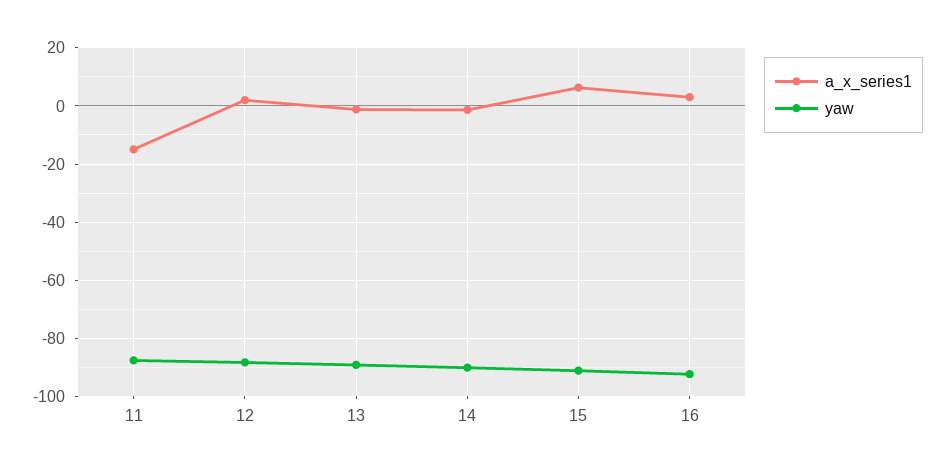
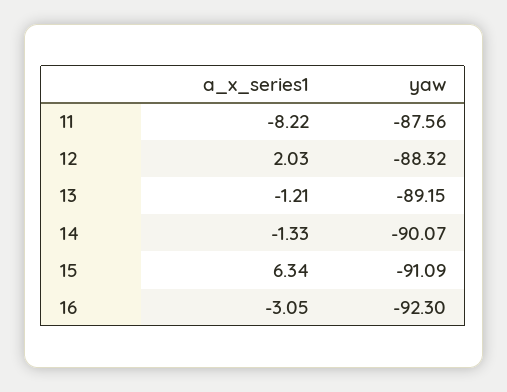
  {
    "a_x_series1": {
-     "11": -15,
+     "11": -8.22,
      "12": 2.03,
      "13": -1.21,
      "14": -1.33,
      "15": 6.34,
-     "16": 2.5
+     "16": -3.05
    },
    "yaw": {
      "11": -87.56,
      "12": -88.32,
      "13": -89.15,
      "14": -90.07,
      "15": -91.09,
      "16": -92.3
    }
  }

